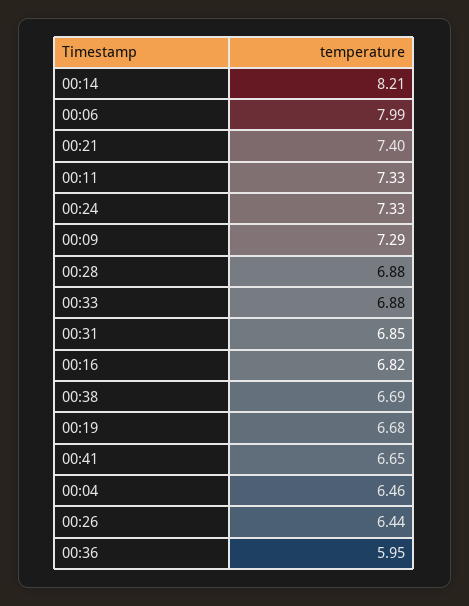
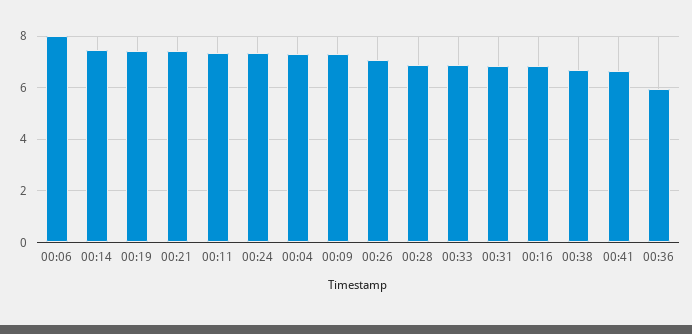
  {
-   "00:14": 8.21,
+   "00:14": 7.5,
    "00:06": 7.99,
    "00:21": 7.4,
    "00:11": 7.33,
    "00:24": 7.33,
    "00:09": 7.29,
    "00:28": 6.88,
    "00:33": 6.88,
    "00:31": 6.85,
    "00:16": 6.82,
    "00:38": 6.69,
-   "00:19": 6.68,
+   "00:19": 7.5,
    "00:41": 6.65,
-   "00:04": 6.46,
+   "00:04": 7.25,
-   "00:26": 6.44,
+   "00:26": 7,
    "00:36": 5.95
  }

